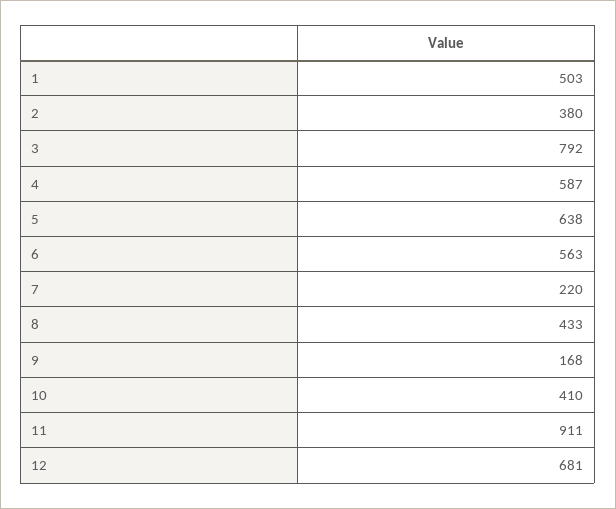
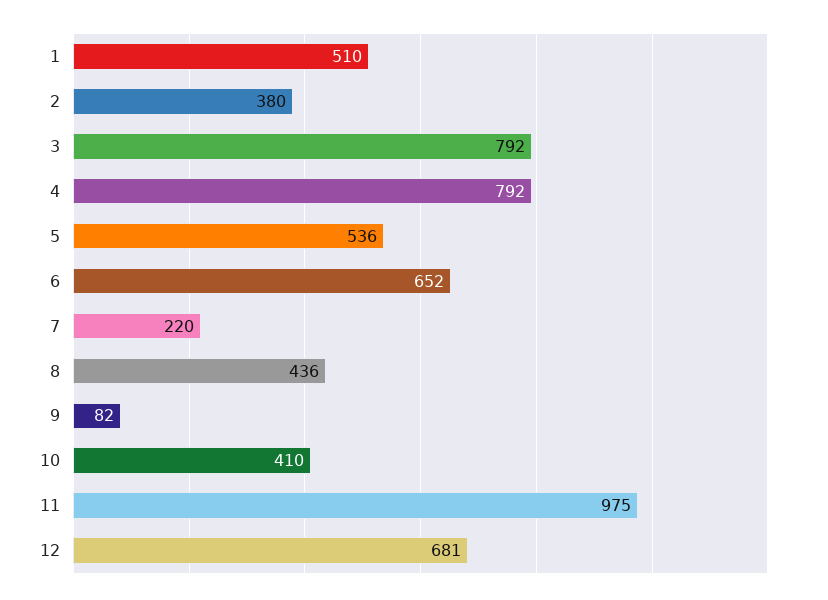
  {
-   "1": 503,
+   "1": 510,
    "2": 380,
    "3": 792,
-   "4": 587,
+   "4": 792,
-   "5": 638,
+   "5": 536,
-   "6": 563,
+   "6": 652,
    "7": 220,
-   "8": 433,
+   "8": 436,
-   "9": 168,
+   "9": 82,
    "10": 410,
-   "11": 911,
+   "11": 975,
    "12": 681
  }

